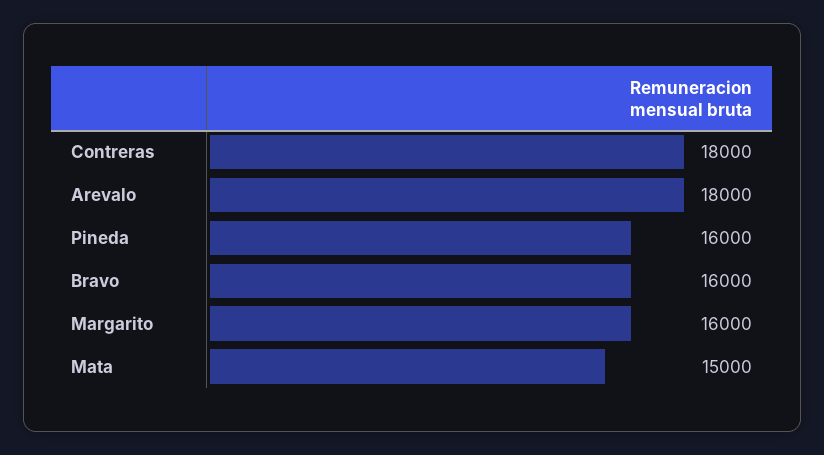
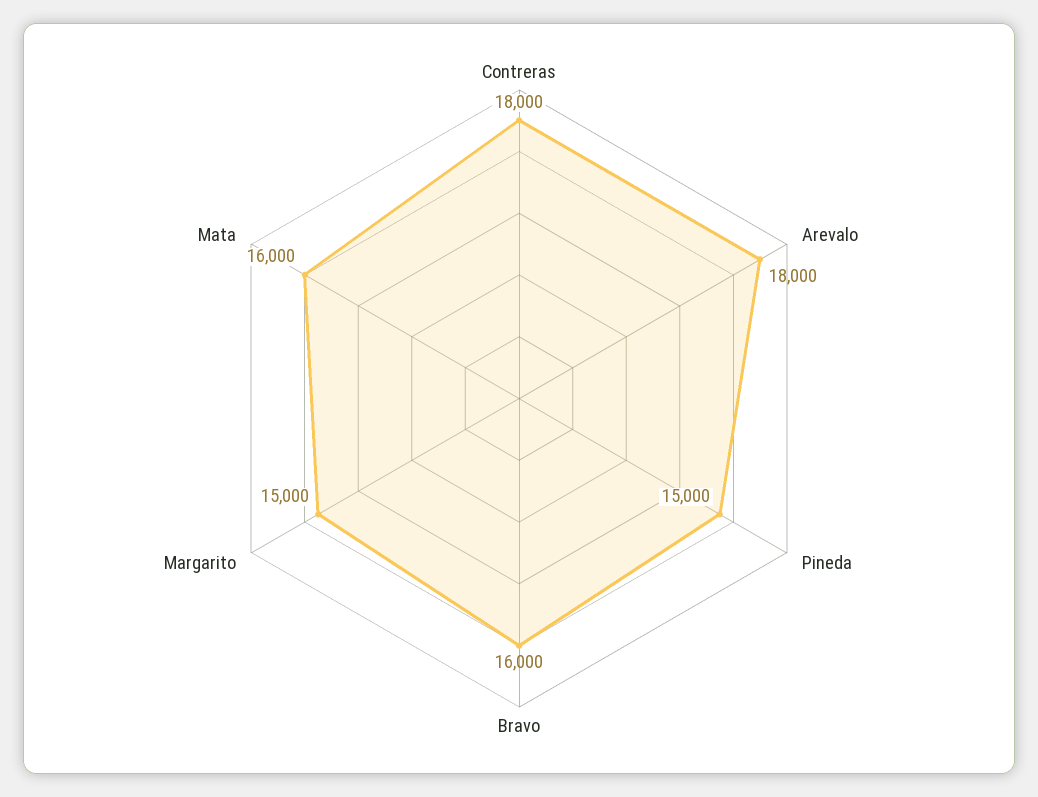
  {
    "Contreras": 18000,
    "Arevalo": 18000,
-   "Pineda": 16000,
+   "Pineda": 15000,
    "Bravo": 16000,
-   "Margarito": 16000,
+   "Margarito": 15000,
-   "Mata": 15000
+   "Mata": 16000
  }

